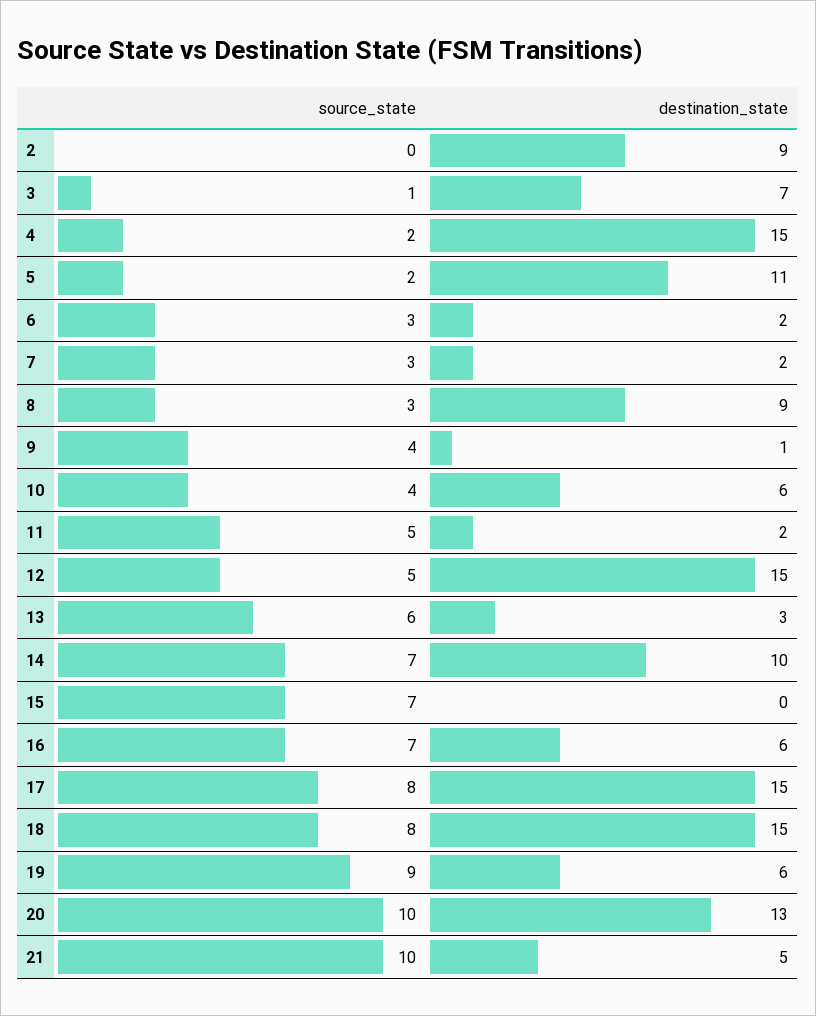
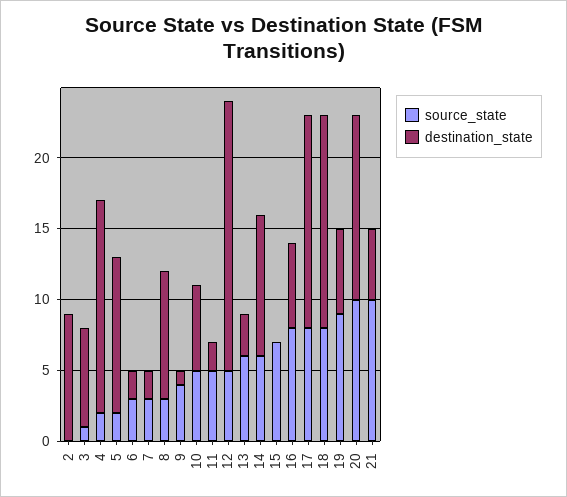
  {
    "source_state": {
      "2": 0,
      "3": 1,
      "4": 2,
      "5": 2,
      "6": 3,
      "7": 3,
      "8": 3,
      "9": 4,
-     "10": 4,
+     "10": 5,
      "11": 5,
      "12": 5,
      "13": 6,
-     "14": 7,
+     "14": 6,
      "15": 7,
-     "16": 7,
+     "16": 8,
      "17": 8,
      "18": 8,
      "19": 9,
      "20": 10,
      "21": 10
    },
    "destination_state": {
      "2": 9,
      "3": 7,
      "4": 15,
      "5": 11,
      "6": 2,
      "7": 2,
      "8": 9,
      "9": 1,
      "10": 6,
      "11": 2,
-     "12": 15,
+     "12": 19,
      "13": 3,
      "14": 10,
      "15": 0,
      "16": 6,
      "17": 15,
      "18": 15,
      "19": 6,
      "20": 13,
      "21": 5
    }
  }

